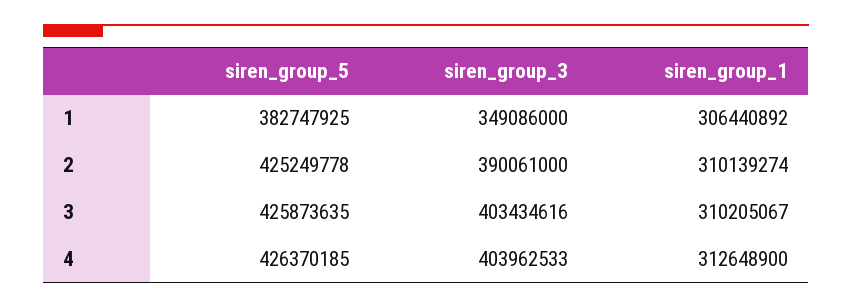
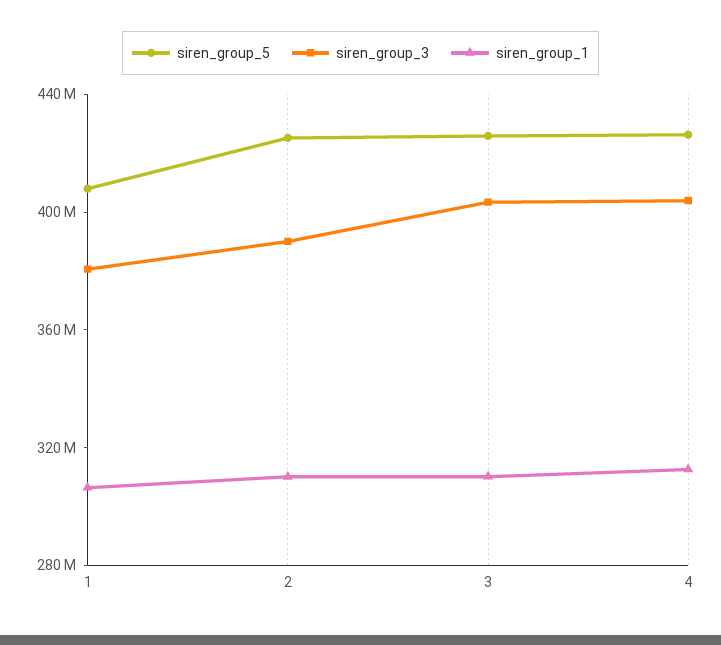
  {
    "siren_group_5": {
-     "1": 382747925,
+     "1": 410000000,
      "2": 425249778,
      "3": 425873635,
      "4": 426370185
    },
    "siren_group_3": {
-     "1": 349086000,
+     "1": 380000000,
      "2": 390061000,
      "3": 403434616,
      "4": 403962533
    },
    "siren_group_1": {
      "1": 306440892,
      "2": 310139274,
      "3": 310205067,
      "4": 312648900
    }
  }

